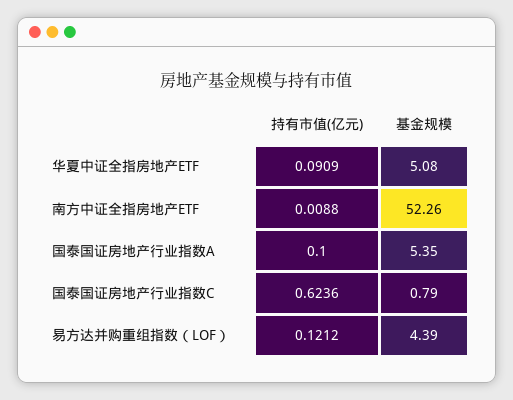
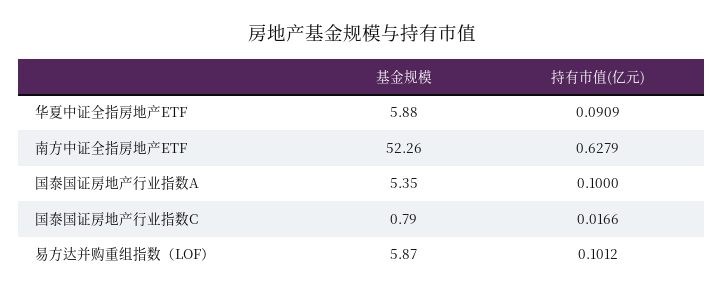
  {
    "持有市值(亿元)": {
      "华夏中证全指房地产ETF": 0.0909,
-     "南方中证全指房地产ETF": 0.0088,
+     "南方中证全指房地产ETF": 0.6279,
      "国泰国证房地产行业指数A": 0.1,
-     "国泰国证房地产行业指数C": 0.6236,
+     "国泰国证房地产行业指数C": 0.0166,
-     "易方达并购重组指数（LOF）": 0.1212
+     "易方达并购重组指数（LOF）": 0.1012
    },
    "基金规模": {
-     "华夏中证全指房地产ETF": 5.08,
+     "华夏中证全指房地产ETF": 5.88,
      "南方中证全指房地产ETF": 52.26,
      "国泰国证房地产行业指数A": 5.35,
      "国泰国证房地产行业指数C": 0.79,
-     "易方达并购重组指数（LOF）": 4.39
+     "易方达并购重组指数（LOF）": 5.87
    }
  }

